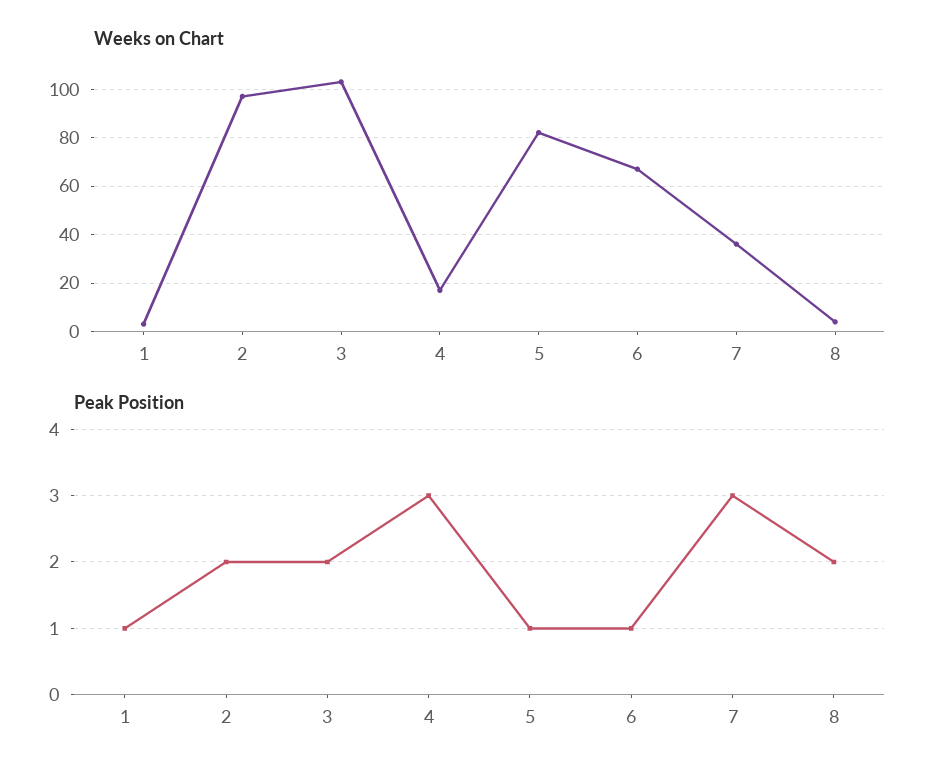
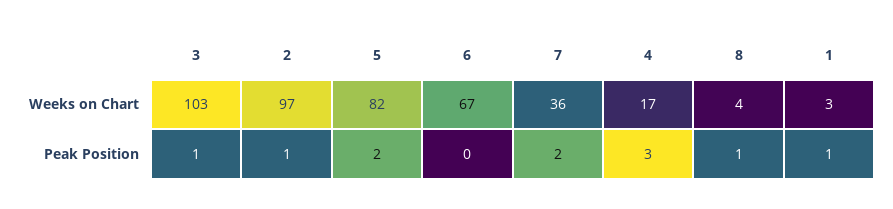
  {
    "Weeks on Chart": {
      "1": 3,
      "2": 97,
      "3": 103,
      "4": 17,
      "5": 82,
      "6": 67,
      "7": 36,
      "8": 4
    },
    "Peak Position": {
      "1": 1,
-     "2": 2,
+     "2": 1,
-     "3": 2,
+     "3": 1,
      "4": 3,
-     "5": 1,
+     "5": 2,
-     "6": 1,
+     "6": 0,
-     "7": 3,
+     "7": 2,
-     "8": 2
+     "8": 1
    }
  }

